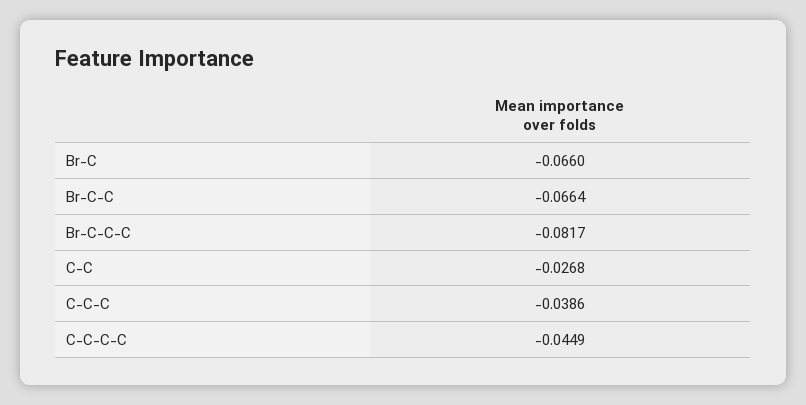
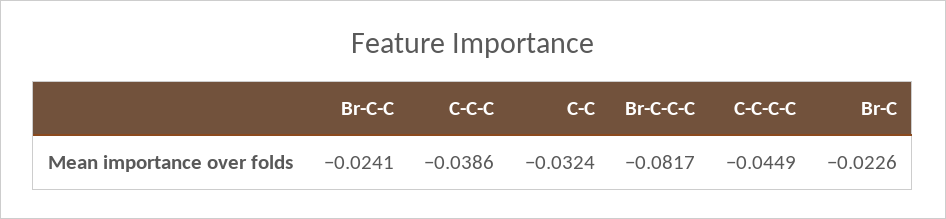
  {
-   "Br-C": -0.066,
+   "Br-C": -0.0226,
-   "Br-C-C": -0.0664,
+   "Br-C-C": -0.0241,
    "Br-C-C-C": -0.0817,
-   "C-C": -0.0268,
+   "C-C": -0.0324,
    "C-C-C": -0.0386,
    "C-C-C-C": -0.0449
  }

